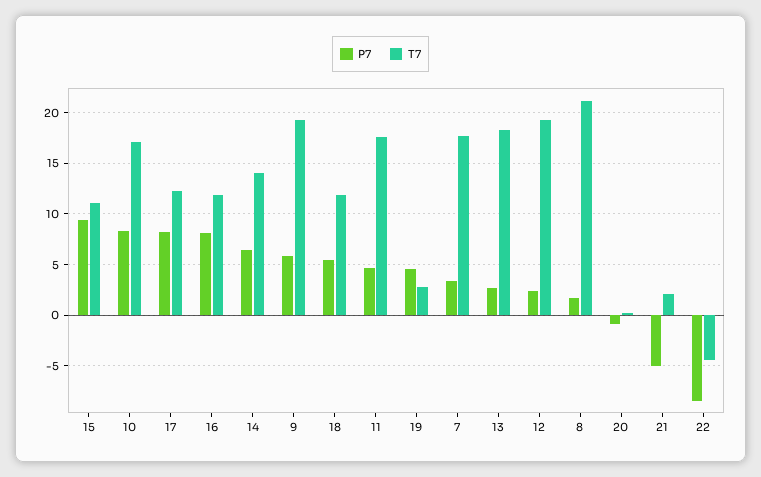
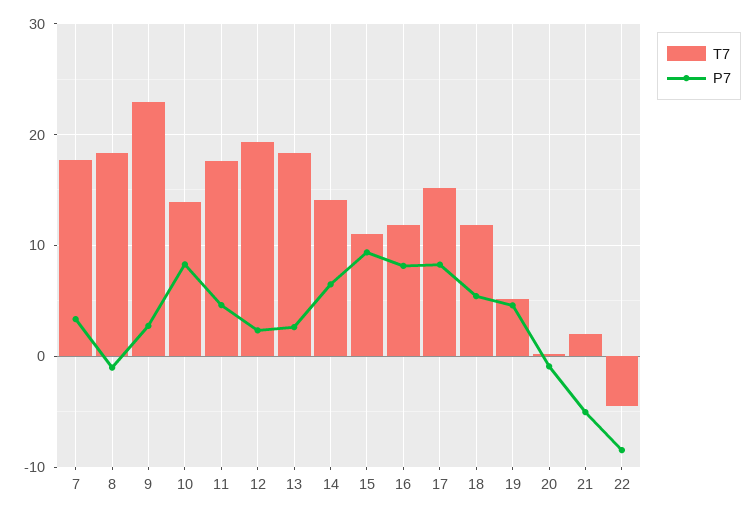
  {
    "P7": {
      "15": 9,
      "10": 8,
      "17": 8,
      "16": 8,
      "14": 6,
-     "9": 6,
+     "9": 3,
      "18": 5,
      "11": 5,
      "19": 5,
      "7": 3,
      "13": 3,
      "12": 2,
-     "8": 2,
+     "8": -1,
      "20": -1,
      "21": -5,
      "22": -8
    },
    "T7": {
      "15": 11,
-     "10": 17,
+     "10": 14,
-     "17": 12,
+     "17": 15,
      "16": 12,
      "14": 14,
-     "9": 19,
+     "9": 23,
      "18": 12,
      "11": 18,
-     "19": 3,
+     "19": 5,
      "7": 18,
      "13": 18,
      "12": 19,
-     "8": 21,
+     "8": 18,
      "20": 0,
      "21": 2,
      "22": -4
    }
  }

